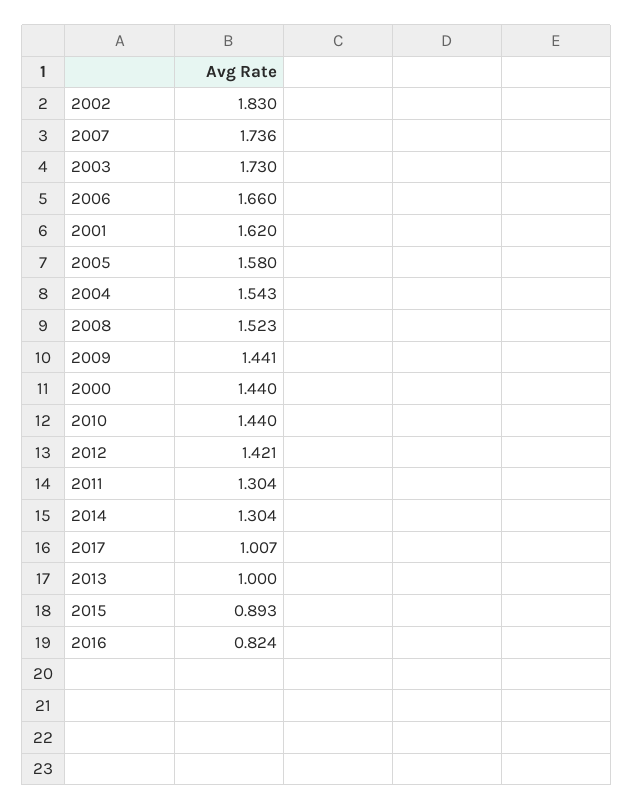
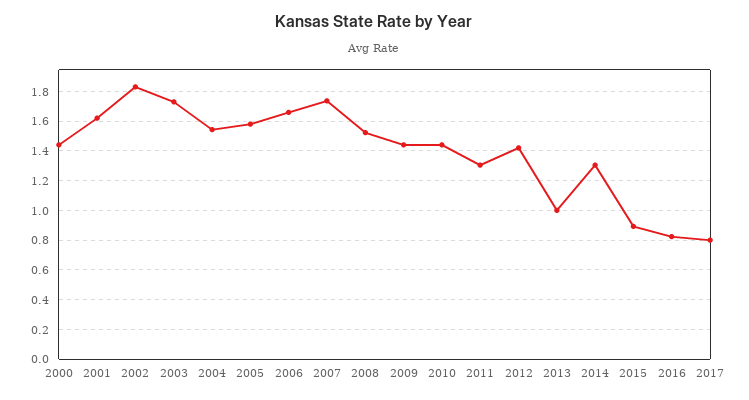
  {
    "2002": 1.83,
    "2007": 1.736,
    "2003": 1.73,
    "2006": 1.66,
    "2001": 1.62,
    "2005": 1.58,
    "2004": 1.543,
    "2008": 1.523,
    "2009": 1.441,
    "2000": 1.44,
    "2010": 1.44,
    "2012": 1.421,
    "2011": 1.304,
    "2014": 1.304,
-   "2017": 1.007,
+   "2017": 0.8,
    "2013": 1,
    "2015": 0.893,
    "2016": 0.824
  }

